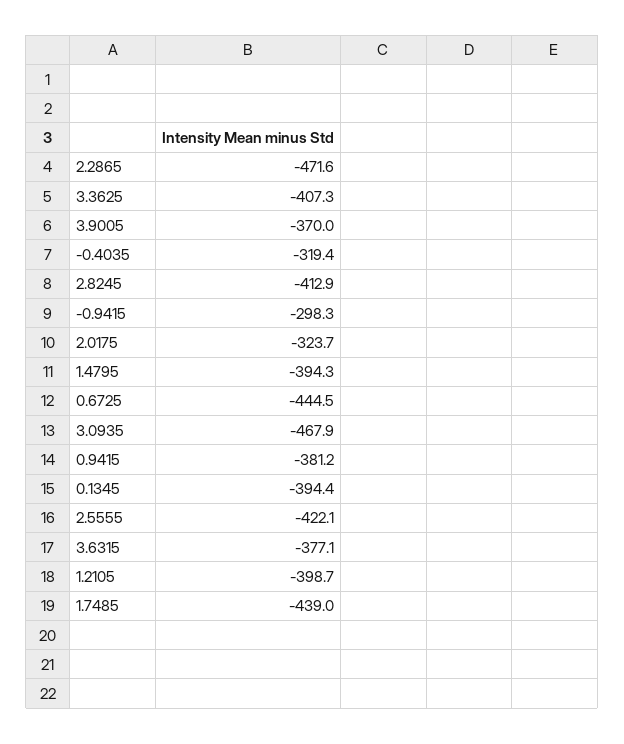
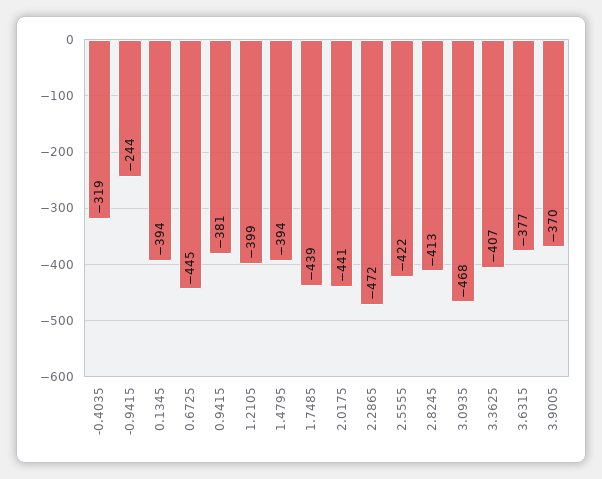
  {
    "2.2865": -471.6,
    "3.3625": -407.3,
    "3.9005": -370,
    "-0.4035": -319.4,
    "2.8245": -412.9,
-   "-0.9415": -298.3,
+   "-0.9415": -244,
-   "2.0175": -323.7,
+   "2.0175": -441,
    "1.4795": -394.3,
    "0.6725": -444.5,
    "3.0935": -467.9,
    "0.9415": -381.2,
    "0.1345": -394.4,
    "2.5555": -422.1,
    "3.6315": -377.1,
    "1.2105": -398.7,
    "1.7485": -439
  }

